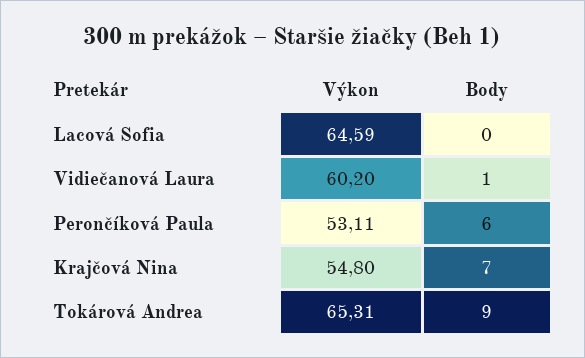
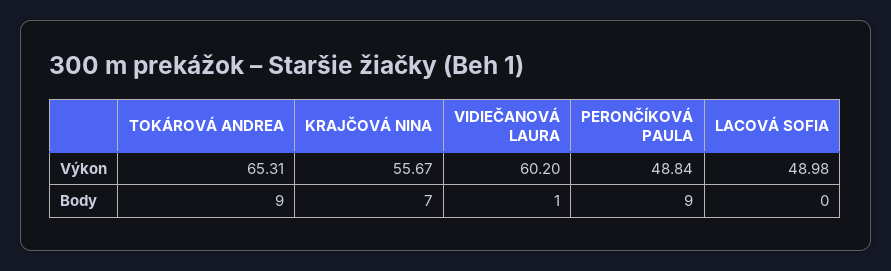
  {
    "Výkon": {
-     "Lacová Sofia": 64.59,
+     "Lacová Sofia": 48.98,
      "Vidiečanová Laura": 60.2,
-     "Perončíková Paula": 53.11,
+     "Perončíková Paula": 48.84,
-     "Krajčová Nina": 54.8,
+     "Krajčová Nina": 55.67,
      "Tokárová Andrea": 65.31
    },
    "Body": {
      "Lacová Sofia": 0,
      "Vidiečanová Laura": 1,
-     "Perončíková Paula": 6,
+     "Perončíková Paula": 9,
      "Krajčová Nina": 7,
      "Tokárová Andrea": 9
    }
  }

